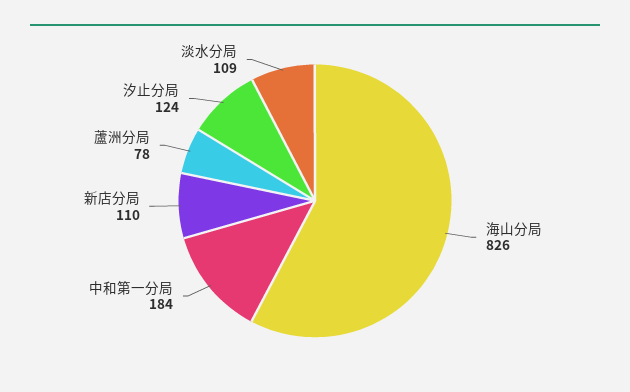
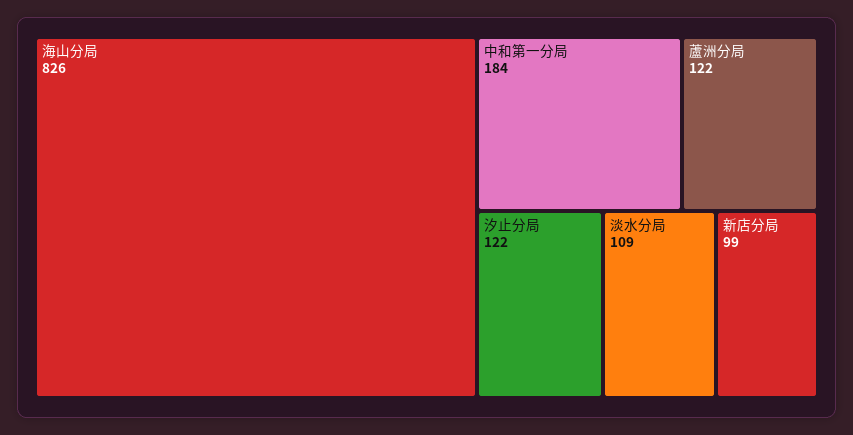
  {
    "海山分局": 826,
    "中和第一分局": 184,
-   "新店分局": 110,
+   "新店分局": 99,
-   "蘆洲分局": 78,
+   "蘆洲分局": 122,
-   "汐止分局": 124,
+   "汐止分局": 122,
    "淡水分局": 109
  }

